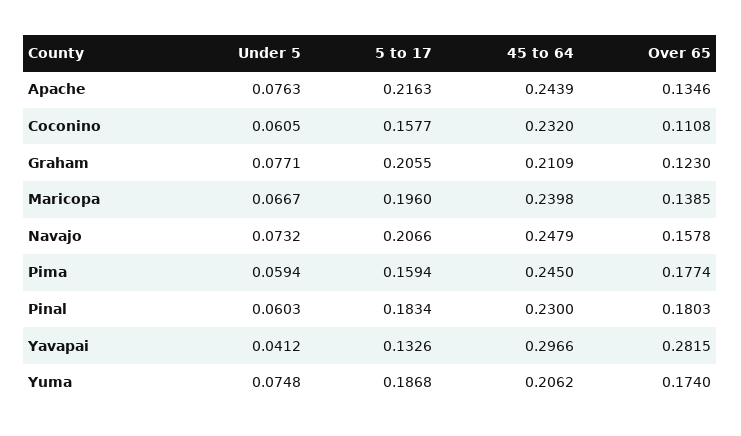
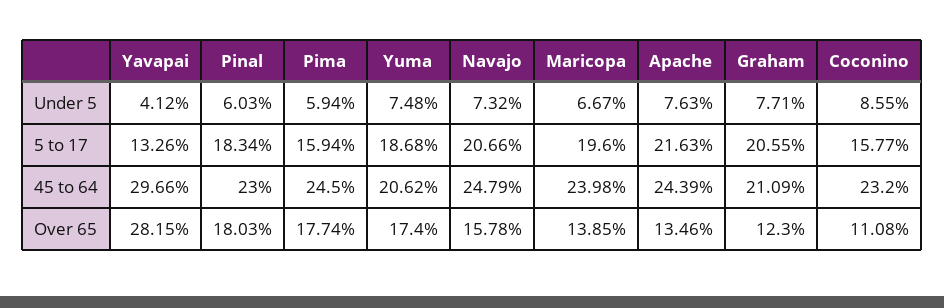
  {
    "Under 5": {
      "Apache": 0.0763,
-     "Coconino": 0.0605,
+     "Coconino": 0.0855,
      "Graham": 0.0771,
      "Maricopa": 0.0667,
      "Navajo": 0.0732,
      "Pima": 0.0594,
      "Pinal": 0.0603,
      "Yavapai": 0.0412,
      "Yuma": 0.0748
    },
    "5 to 17": {
      "Apache": 0.2163,
      "Coconino": 0.1577,
      "Graham": 0.2055,
      "Maricopa": 0.196,
      "Navajo": 0.2066,
      "Pima": 0.1594,
      "Pinal": 0.1834,
      "Yavapai": 0.1326,
      "Yuma": 0.1868
    },
    "45 to 64": {
      "Apache": 0.2439,
      "Coconino": 0.232,
      "Graham": 0.2109,
      "Maricopa": 0.2398,
      "Navajo": 0.2479,
      "Pima": 0.245,
      "Pinal": 0.23,
      "Yavapai": 0.2966,
      "Yuma": 0.2062
    },
    "Over 65": {
      "Apache": 0.1346,
      "Coconino": 0.1108,
      "Graham": 0.123,
      "Maricopa": 0.1385,
      "Navajo": 0.1578,
      "Pima": 0.1774,
      "Pinal": 0.1803,
      "Yavapai": 0.2815,
      "Yuma": 0.174
    }
  }

